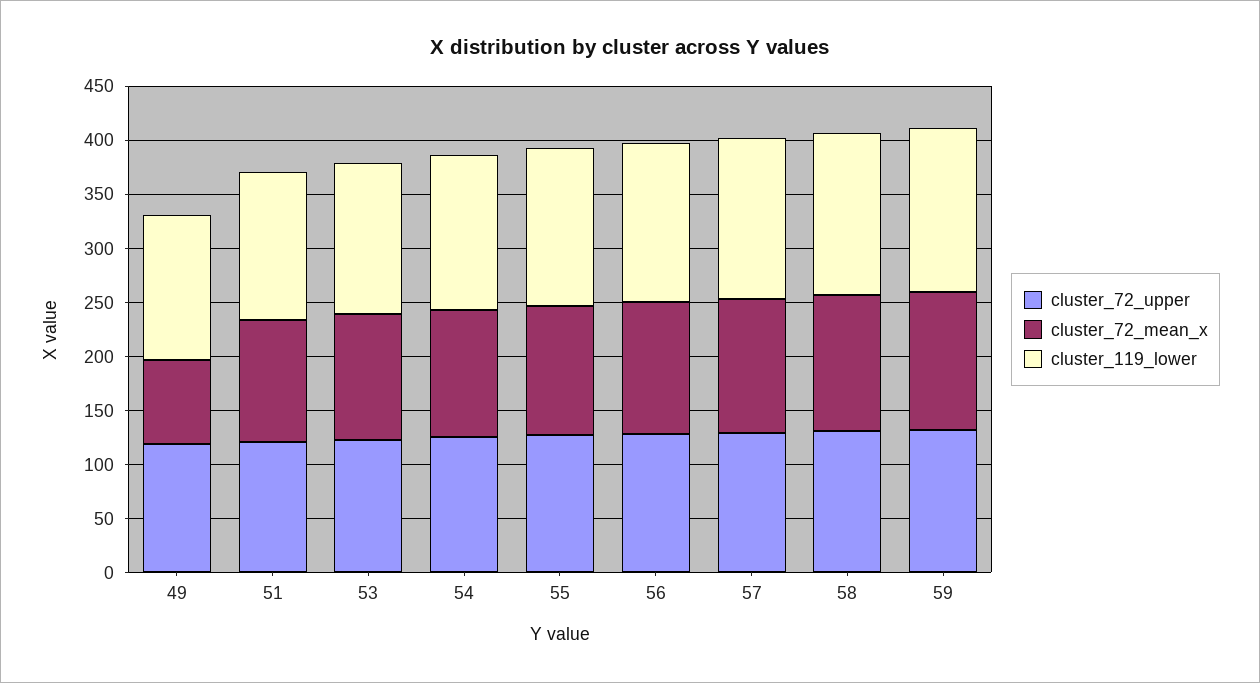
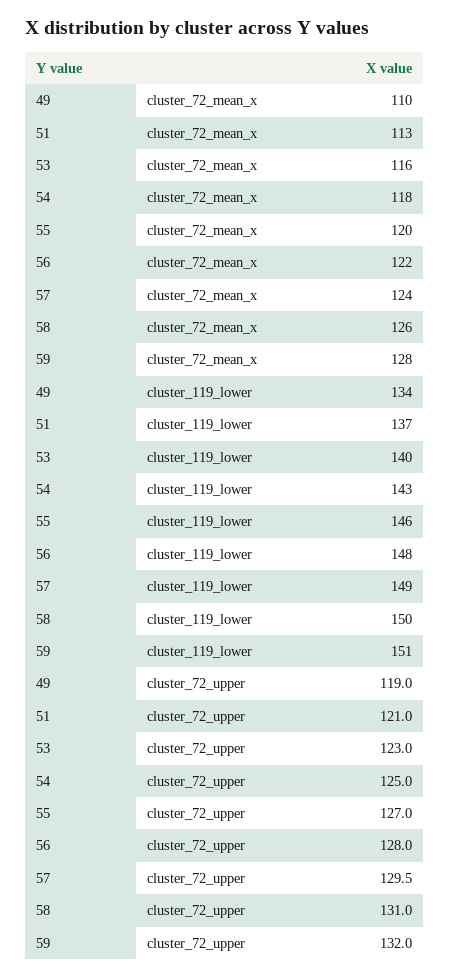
  {
    "cluster_72_upper": {
      "49": 119,
      "51": 121,
      "53": 123,
      "54": 125,
      "55": 127,
      "56": 128,
      "57": 129.5,
      "58": 131,
      "59": 132
    },
    "cluster_72_mean_x": {
-     "49": 80,
+     "49": 110,
      "51": 113,
      "53": 116,
      "54": 118,
      "55": 120,
      "56": 122,
      "57": 124,
      "58": 126,
      "59": 128
    },
    "cluster_119_lower": {
      "49": 134,
      "51": 137,
      "53": 140,
      "54": 143,
      "55": 146,
      "56": 148,
      "57": 149,
      "58": 150,
      "59": 151
    }
  }

